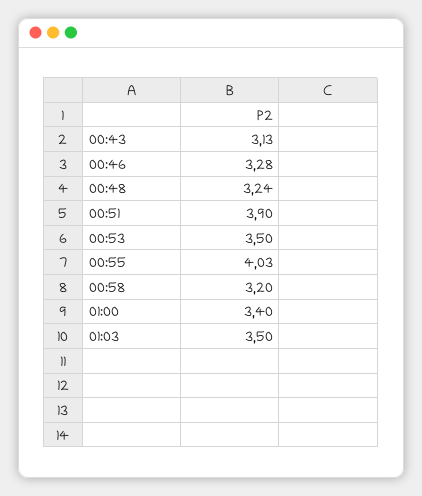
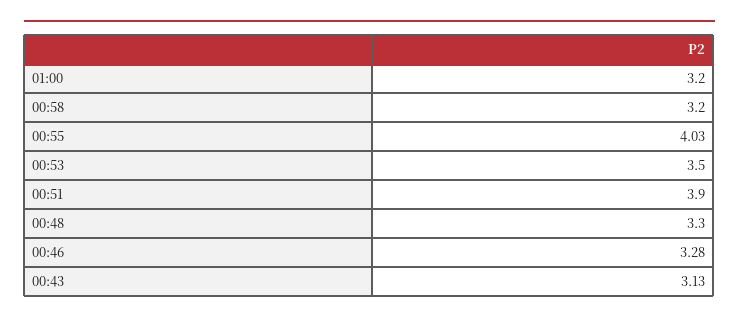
  {
    "00:43": 3.13,
    "00:46": 3.28,
-   "00:48": 3.24,
+   "00:48": 3.3,
    "00:51": 3.9,
    "00:53": 3.5,
    "00:55": 4.03,
    "00:58": 3.2,
-   "01:00": 3.4,
+   "01:00": 3.2
-   "01:03": 3.5
  }

